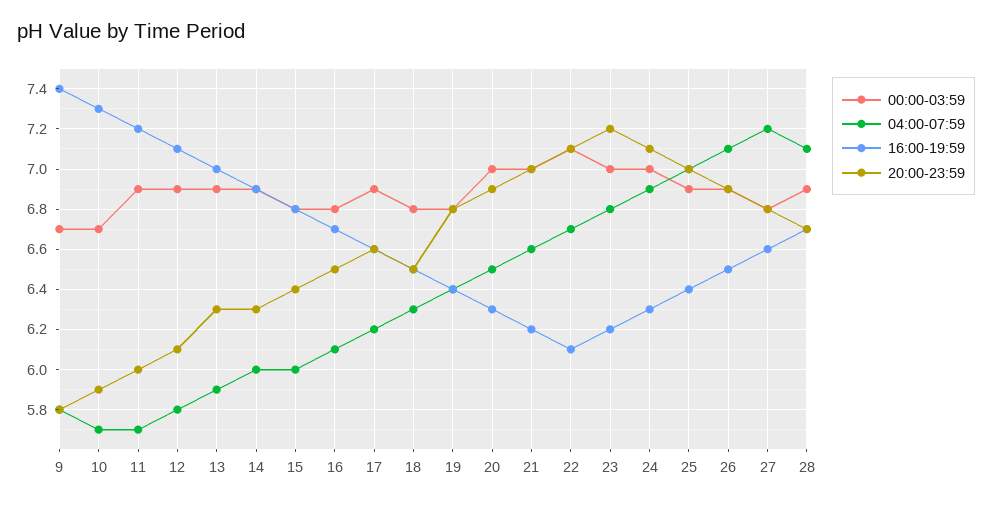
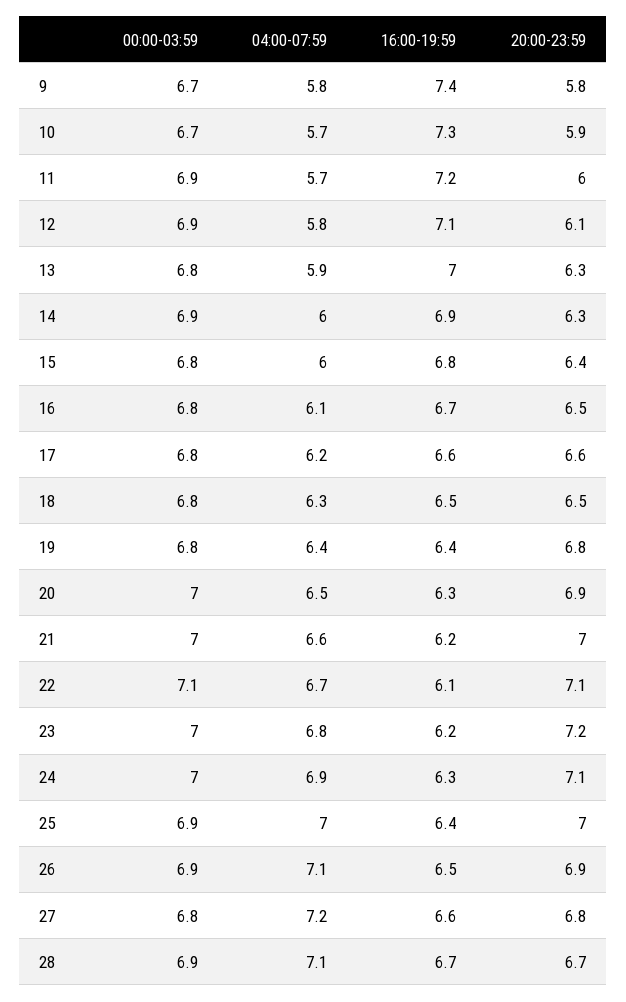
  {
    "00:00-03:59": {
      "9": 6.7,
      "10": 6.7,
      "11": 6.9,
      "12": 6.9,
-     "13": 6.9,
+     "13": 6.8,
      "14": 6.9,
      "15": 6.8,
      "16": 6.8,
-     "17": 6.9,
+     "17": 6.8,
      "18": 6.8,
      "19": 6.8,
      "20": 7,
      "21": 7,
      "22": 7.1,
      "23": 7,
      "24": 7,
      "25": 6.9,
      "26": 6.9,
      "27": 6.8,
      "28": 6.9
    },
    "04:00-07:59": {
      "9": 5.8,
      "10": 5.7,
      "11": 5.7,
      "12": 5.8,
      "13": 5.9,
      "14": 6,
      "15": 6,
      "16": 6.1,
      "17": 6.2,
      "18": 6.3,
      "19": 6.4,
      "20": 6.5,
      "21": 6.6,
      "22": 6.7,
      "23": 6.8,
      "24": 6.9,
      "25": 7,
      "26": 7.1,
      "27": 7.2,
      "28": 7.1
    },
    "16:00-19:59": {
      "9": 7.4,
      "10": 7.3,
      "11": 7.2,
      "12": 7.1,
      "13": 7,
      "14": 6.9,
      "15": 6.8,
      "16": 6.7,
      "17": 6.6,
      "18": 6.5,
      "19": 6.4,
      "20": 6.3,
      "21": 6.2,
      "22": 6.1,
      "23": 6.2,
      "24": 6.3,
      "25": 6.4,
      "26": 6.5,
      "27": 6.6,
      "28": 6.7
    },
    "20:00-23:59": {
      "9": 5.8,
      "10": 5.9,
      "11": 6,
      "12": 6.1,
      "13": 6.3,
      "14": 6.3,
      "15": 6.4,
      "16": 6.5,
      "17": 6.6,
      "18": 6.5,
      "19": 6.8,
      "20": 6.9,
      "21": 7,
      "22": 7.1,
      "23": 7.2,
      "24": 7.1,
      "25": 7,
      "26": 6.9,
      "27": 6.8,
      "28": 6.7
    }
  }

